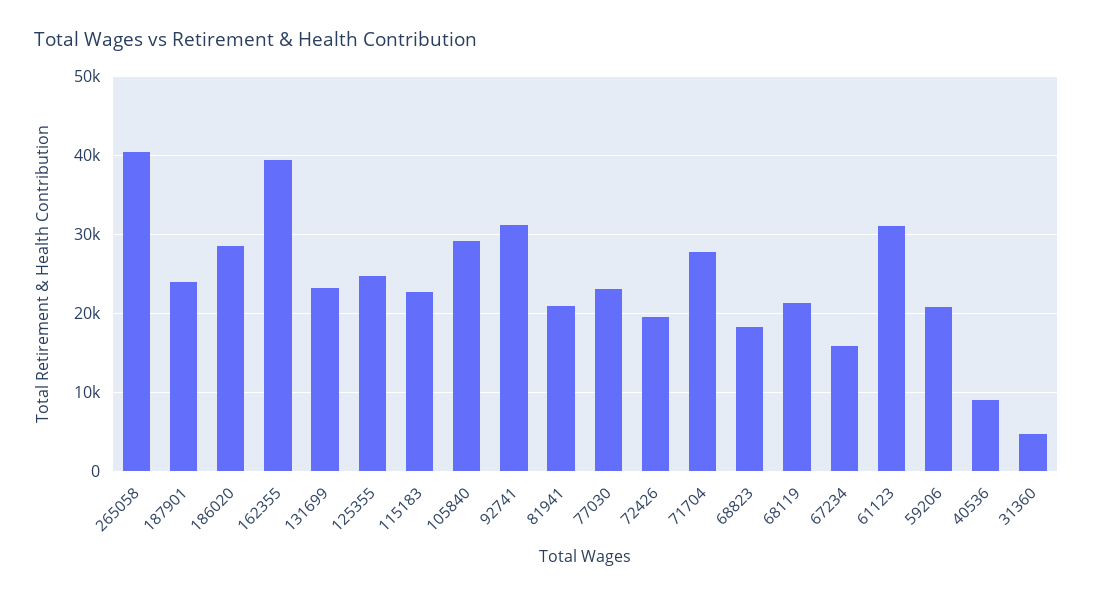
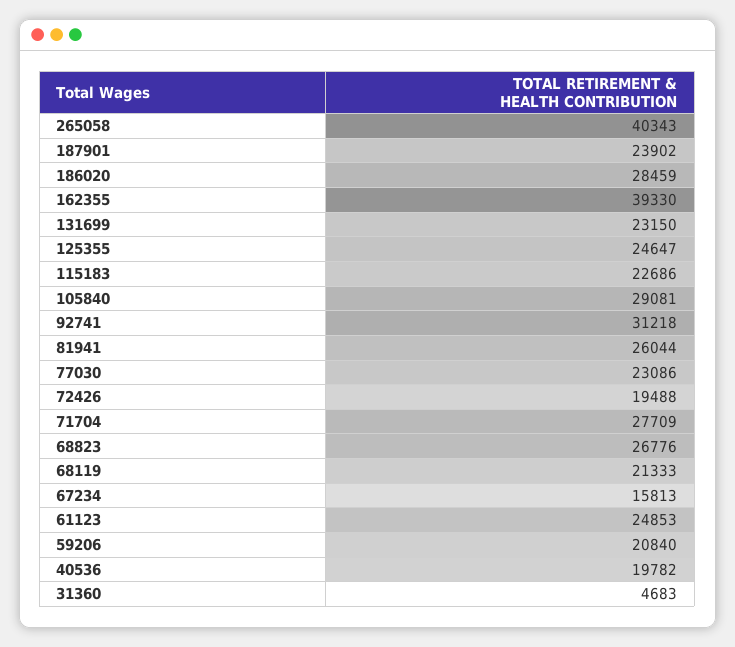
  {
    "265058": 40343,
    "187901": 23902,
    "186020": 28459,
    "162355": 39330,
    "131699": 23150,
    "125355": 24647,
    "115183": 22686,
    "105840": 29081,
    "92741": 31218,
-   "81941": 21000,
+   "81941": 26044,
    "77030": 23086,
    "72426": 19488,
    "71704": 27709,
-   "68823": 18000,
+   "68823": 26776,
    "68119": 21333,
    "67234": 15813,
-   "61123": 31000,
+   "61123": 24853,
    "59206": 20840,
-   "40536": 9000,
+   "40536": 19782,
    "31360": 4683
  }

